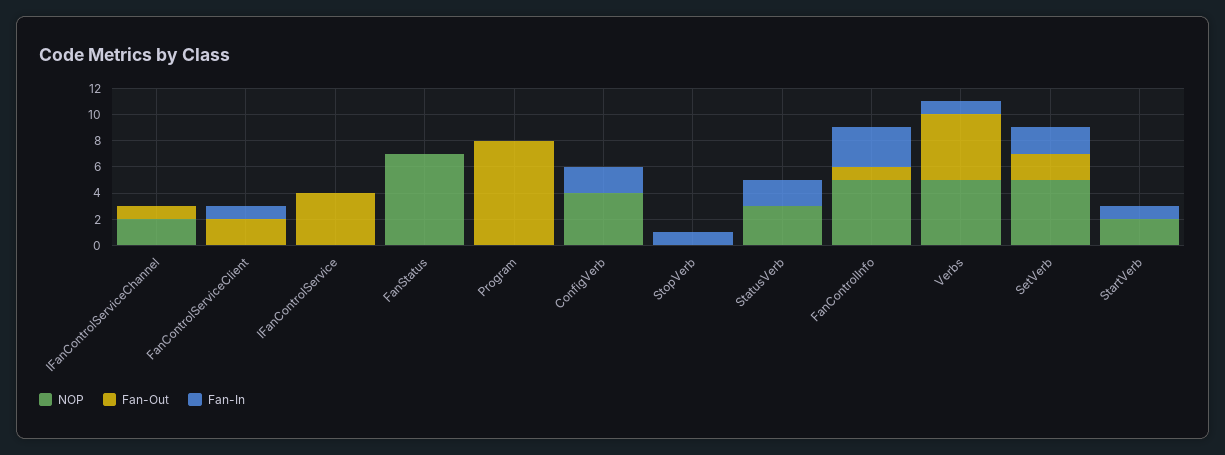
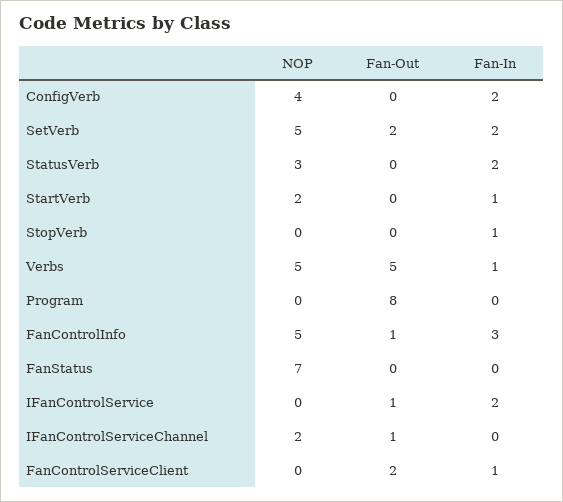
  {
    "NOP": {
      "IFanControlServiceChannel": 2,
      "FanControlServiceClient": 0,
      "IFanControlService": 0,
      "FanStatus": 7,
      "Program": 0,
      "ConfigVerb": 4,
      "StopVerb": 0,
      "StatusVerb": 3,
      "FanControlInfo": 5,
      "Verbs": 5,
      "SetVerb": 5,
      "StartVerb": 2
    },
    "Fan-Out": {
      "IFanControlServiceChannel": 1,
      "FanControlServiceClient": 2,
-     "IFanControlService": 4,
+     "IFanControlService": 1,
      "FanStatus": 0,
      "Program": 8,
      "ConfigVerb": 0,
      "StopVerb": 0,
      "StatusVerb": 0,
      "FanControlInfo": 1,
      "Verbs": 5,
      "SetVerb": 2,
      "StartVerb": 0
    },
    "Fan-In": {
      "IFanControlServiceChannel": 0,
      "FanControlServiceClient": 1,
-     "IFanControlService": 0,
+     "IFanControlService": 2,
      "FanStatus": 0,
      "Program": 0,
      "ConfigVerb": 2,
      "StopVerb": 1,
      "StatusVerb": 2,
      "FanControlInfo": 3,
      "Verbs": 1,
      "SetVerb": 2,
      "StartVerb": 1
    }
  }

